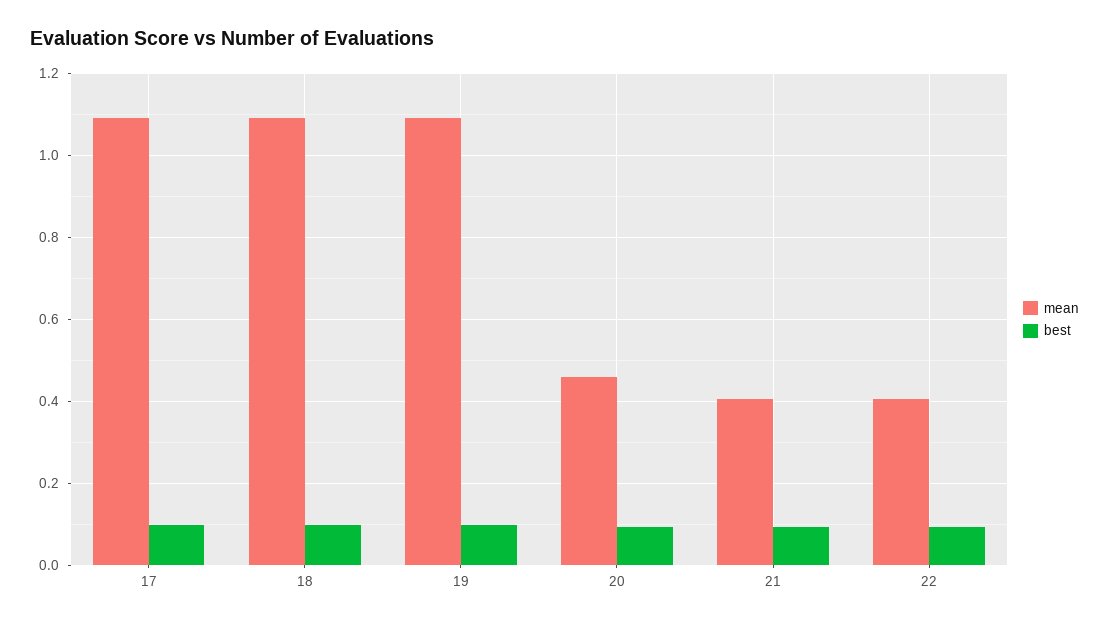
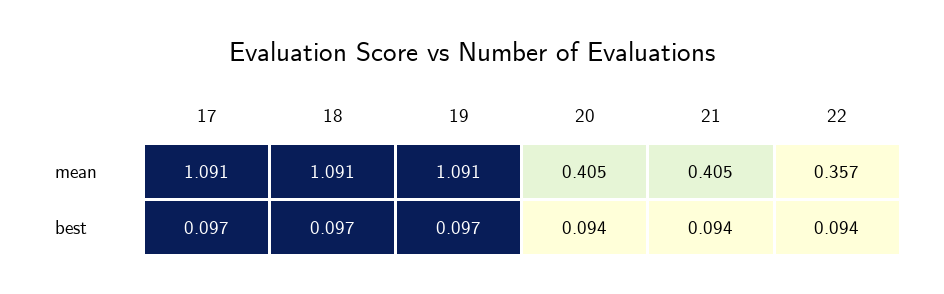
  {
    "mean": {
      "17": 1.091,
      "18": 1.091,
      "19": 1.091,
-     "20": 0.46,
+     "20": 0.405,
      "21": 0.405,
-     "22": 0.4
+     "22": 0.357
    },
    "best": {
      "17": 0.097,
      "18": 0.097,
      "19": 0.097,
      "20": 0.094,
      "21": 0.094,
      "22": 0.094
    }
  }

